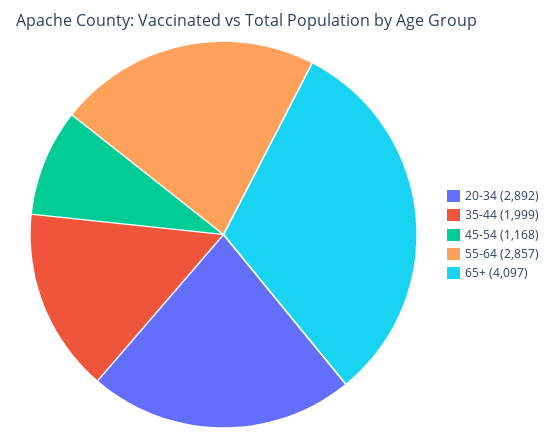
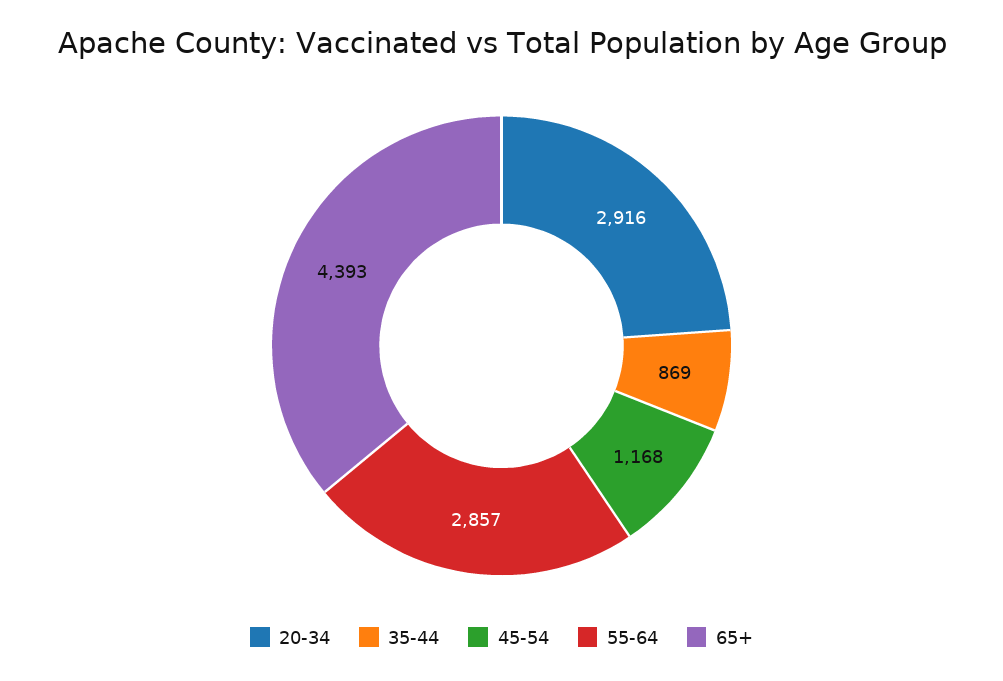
  {
-   "20-34": 2892,
+   "20-34": 2916,
-   "35-44": 1999,
+   "35-44": 869,
    "45-54": 1168,
    "55-64": 2857,
-   "65+": 4097
+   "65+": 4393
  }

